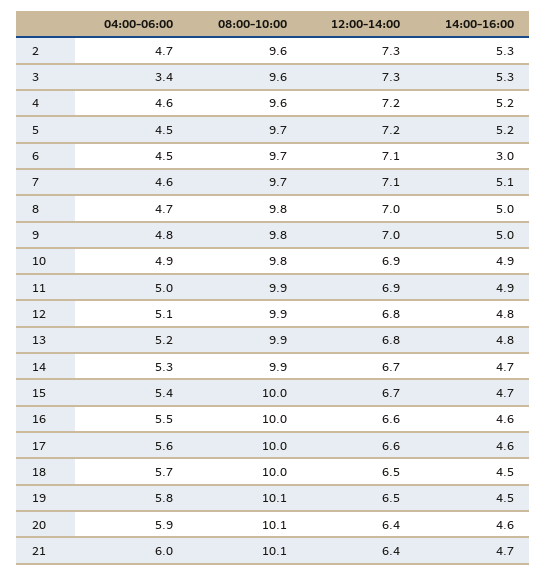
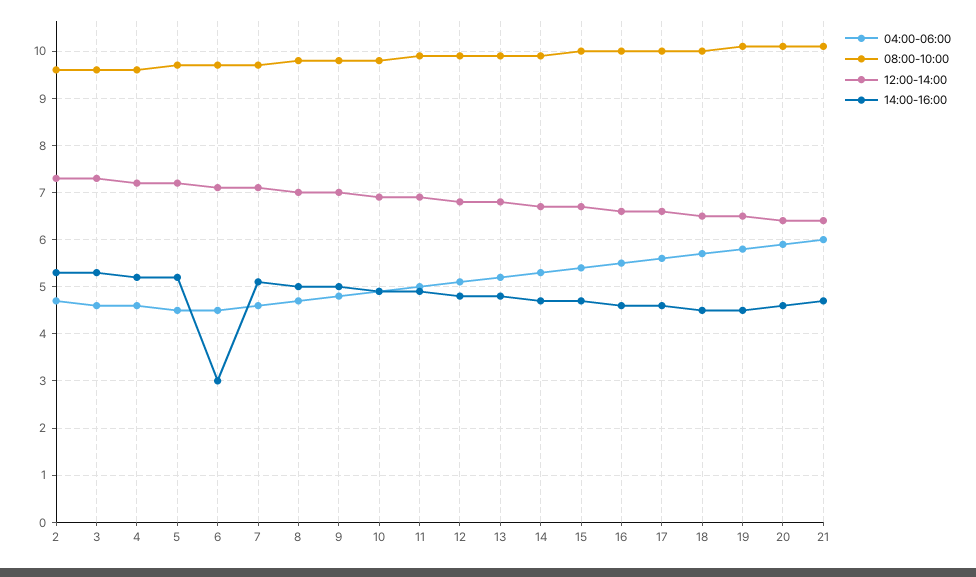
  {
    "04:00-06:00": {
      "2": 4.7,
-     "3": 3.4,
+     "3": 4.5,
      "4": 4.6,
      "5": 4.5,
      "6": 4.5,
      "7": 4.6,
      "8": 4.7,
      "9": 4.8,
      "10": 4.9,
      "11": 5,
      "12": 5.1,
      "13": 5.2,
      "14": 5.3,
      "15": 5.4,
      "16": 5.5,
      "17": 5.6,
      "18": 5.7,
      "19": 5.8,
      "20": 5.9,
      "21": 6
    },
    "08:00-10:00": {
      "2": 9.6,
      "3": 9.6,
      "4": 9.6,
      "5": 9.7,
      "6": 9.7,
      "7": 9.7,
      "8": 9.8,
      "9": 9.8,
      "10": 9.8,
      "11": 9.9,
      "12": 9.9,
      "13": 9.9,
      "14": 9.9,
      "15": 10,
      "16": 10,
      "17": 10,
      "18": 10,
      "19": 10.1,
      "20": 10.1,
      "21": 10.1
    },
    "12:00-14:00": {
      "2": 7.3,
      "3": 7.3,
      "4": 7.2,
      "5": 7.2,
      "6": 7.1,
      "7": 7.1,
      "8": 7,
      "9": 7,
      "10": 6.9,
      "11": 6.9,
      "12": 6.8,
      "13": 6.8,
      "14": 6.7,
      "15": 6.7,
      "16": 6.6,
      "17": 6.6,
      "18": 6.5,
      "19": 6.5,
      "20": 6.4,
      "21": 6.4
    },
    "14:00-16:00": {
      "2": 5.3,
      "3": 5.3,
      "4": 5.2,
      "5": 5.2,
      "6": 3,
      "7": 5.1,
      "8": 5,
      "9": 5,
      "10": 4.9,
      "11": 4.9,
      "12": 4.8,
      "13": 4.8,
      "14": 4.7,
      "15": 4.7,
      "16": 4.6,
      "17": 4.6,
      "18": 4.5,
      "19": 4.5,
      "20": 4.6,
      "21": 4.7
    }
  }

